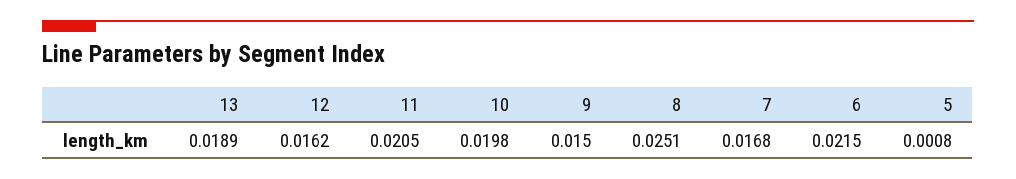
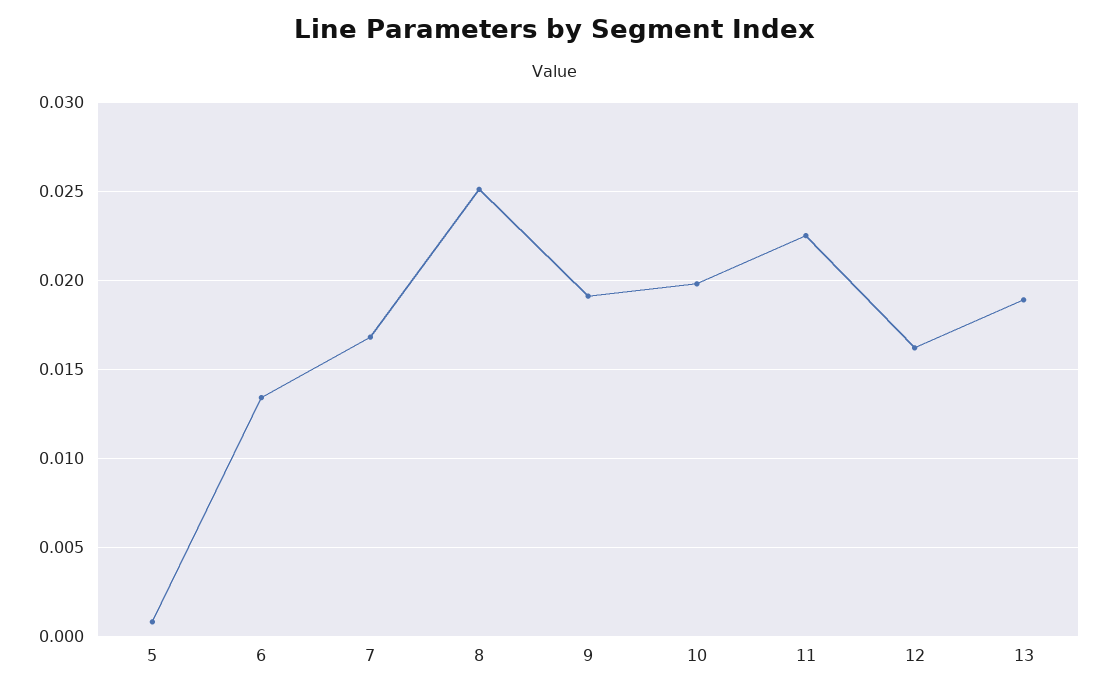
  {
    "13": 0.0189,
    "12": 0.0162,
-   "11": 0.0205,
+   "11": 0.0225,
    "10": 0.0198,
-   "9": 0.015,
+   "9": 0.019,
    "8": 0.0251,
    "7": 0.0168,
-   "6": 0.0215,
+   "6": 0.0135,
    "5": 0.0008
  }

